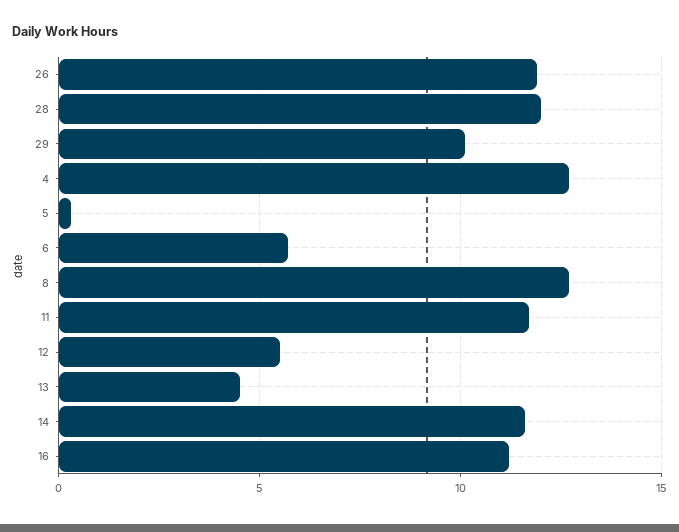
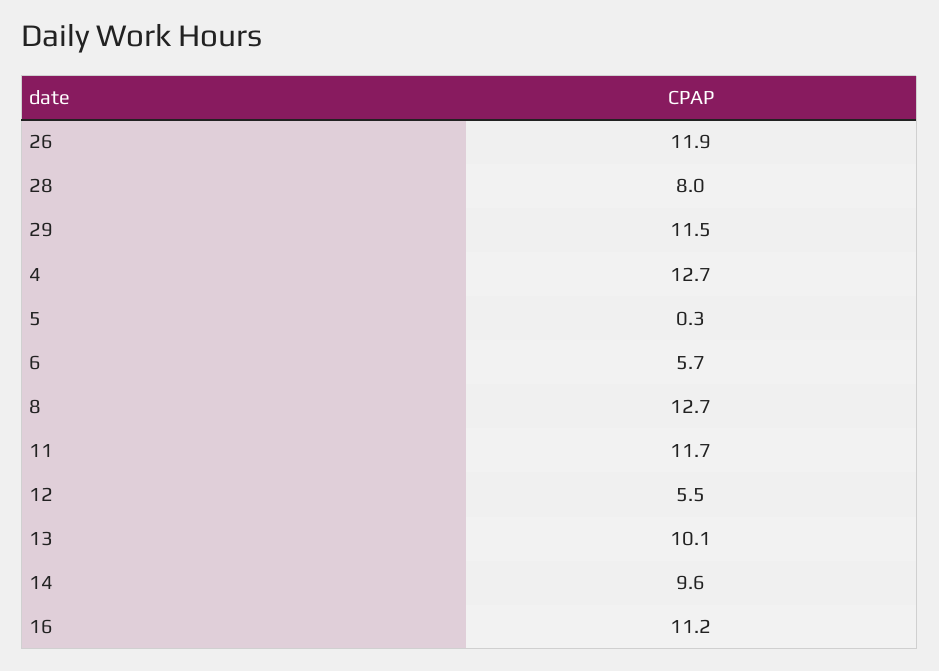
  {
    "26": 11.9,
-   "28": 12,
+   "28": 8,
-   "29": 10,
+   "29": 11.5,
    "4": 12.7,
    "5": 0.3,
    "6": 5.7,
    "8": 12.7,
    "11": 11.7,
    "12": 5.5,
-   "13": 4.5,
+   "13": 10.1,
-   "14": 11.5,
+   "14": 9.6,
    "16": 11.2
  }

